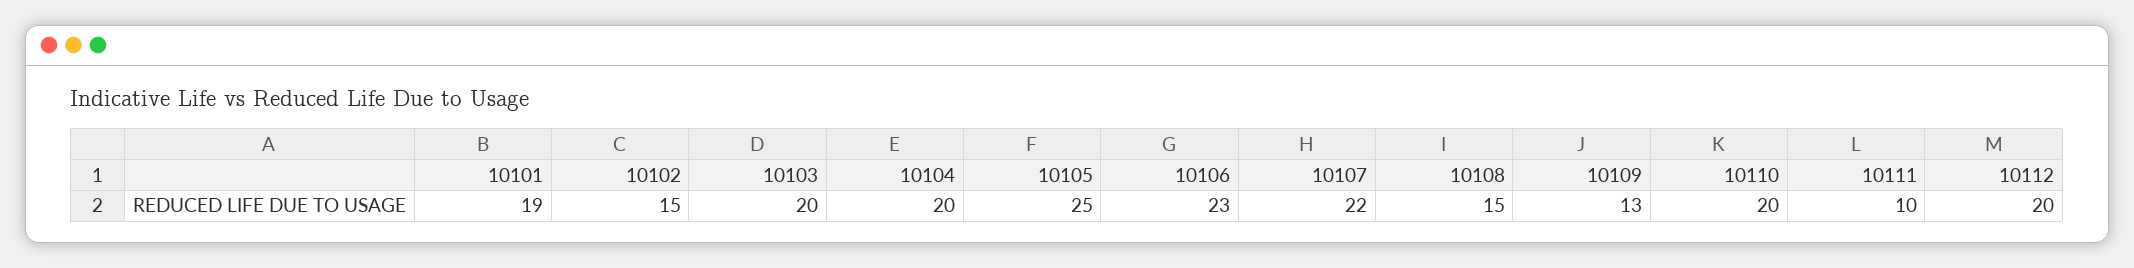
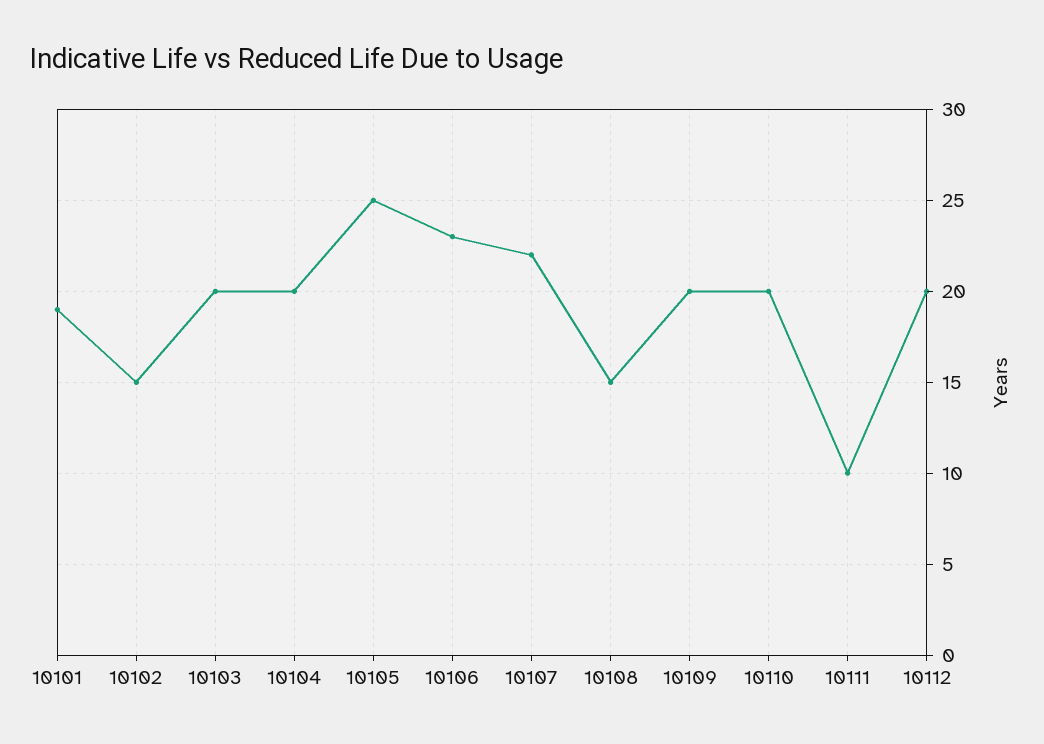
  {
    "10101": 19,
    "10102": 15,
    "10103": 20,
    "10104": 20,
    "10105": 25,
    "10106": 23,
    "10107": 22,
    "10108": 15,
-   "10109": 13,
+   "10109": 20,
    "10110": 20,
    "10111": 10,
    "10112": 20
  }

